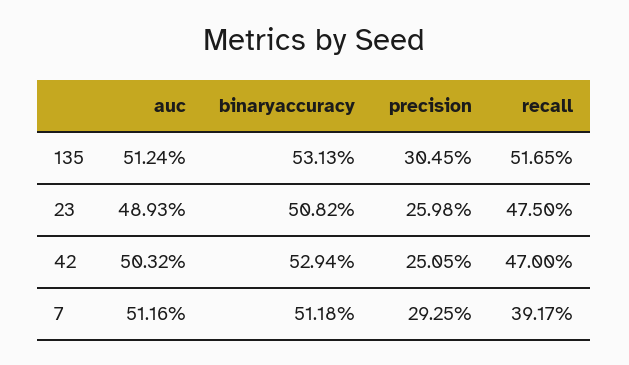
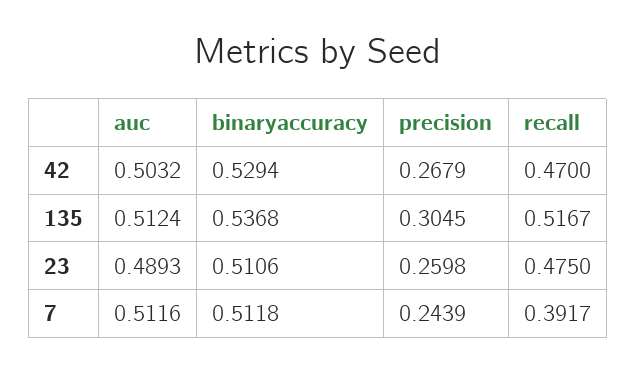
  {
    "auc": {
      "135": 0.5124,
      "23": 0.4893,
      "42": 0.5032,
      "7": 0.5116
    },
    "binaryaccuracy": {
-     "135": 0.5313,
+     "135": 0.5368,
-     "23": 0.5082,
+     "23": 0.5106,
      "42": 0.5294,
      "7": 0.5118
    },
    "precision": {
      "135": 0.3045,
      "23": 0.2598,
-     "42": 0.2505,
+     "42": 0.2679,
-     "7": 0.2925
+     "7": 0.2439
    },
    "recall": {
-     "135": 0.5165,
+     "135": 0.5167,
      "23": 0.475,
      "42": 0.47,
      "7": 0.3917
    }
  }

